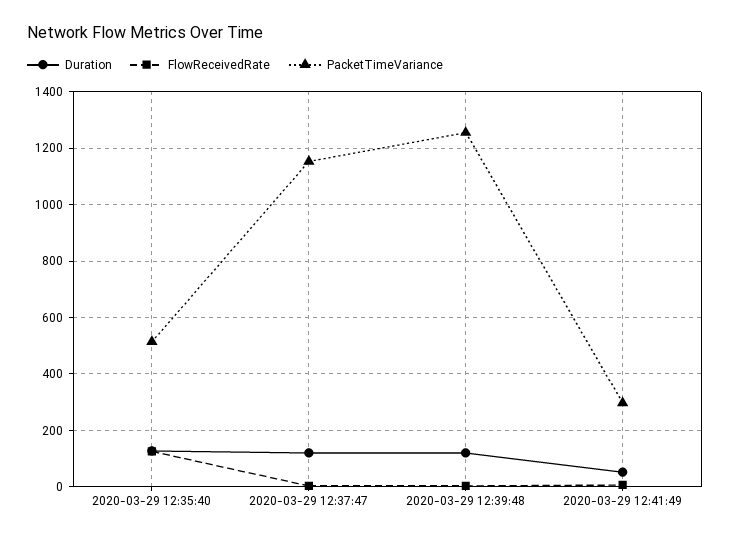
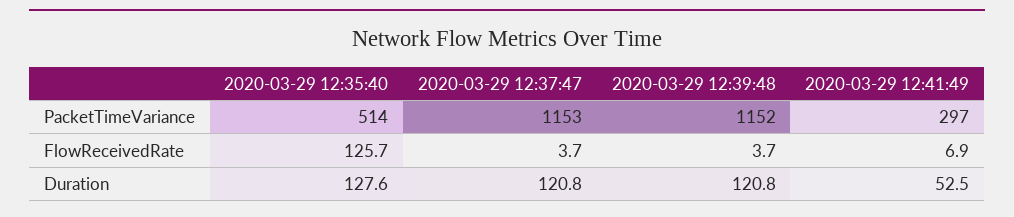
  {
    "Duration": {
      "2020-03-29 12:35:40": 127.6,
      "2020-03-29 12:37:47": 120.8,
      "2020-03-29 12:39:48": 120.8,
      "2020-03-29 12:41:49": 52.5
    },
    "FlowReceivedRate": {
      "2020-03-29 12:35:40": 125.7,
      "2020-03-29 12:37:47": 3.7,
      "2020-03-29 12:39:48": 3.7,
      "2020-03-29 12:41:49": 6.9
    },
    "PacketTimeVariance": {
      "2020-03-29 12:35:40": 514,
      "2020-03-29 12:37:47": 1153,
-     "2020-03-29 12:39:48": 1250,
+     "2020-03-29 12:39:48": 1152,
      "2020-03-29 12:41:49": 297
    }
  }

